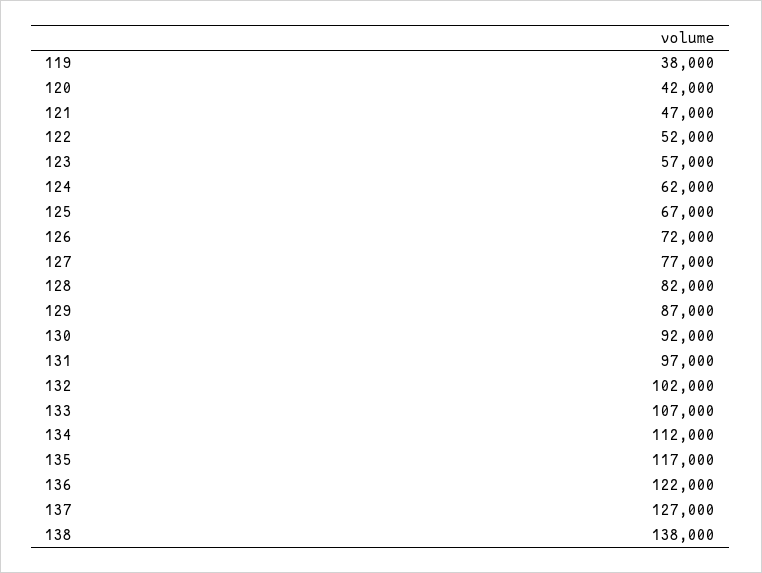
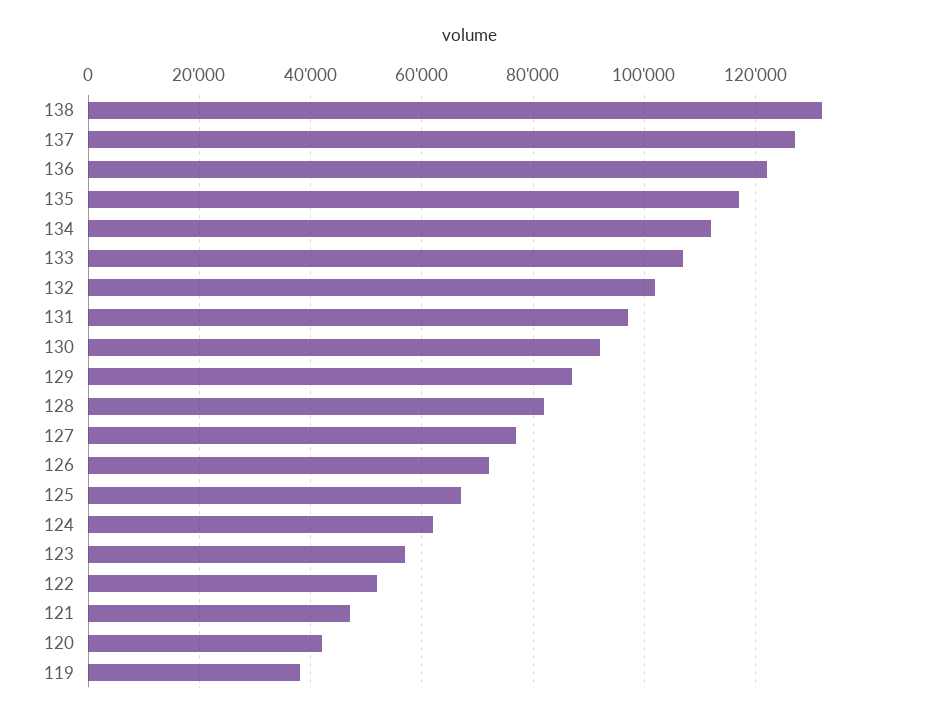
  {
    "119": 38000,
    "120": 42000,
    "121": 47000,
    "122": 52000,
    "123": 57000,
    "124": 62000,
    "125": 67000,
    "126": 72000,
    "127": 77000,
    "128": 82000,
    "129": 87000,
    "130": 92000,
    "131": 97000,
    "132": 102000,
    "133": 107000,
    "134": 112000,
    "135": 117000,
    "136": 122000,
    "137": 127000,
-   "138": 138000
+   "138": 132000
  }

